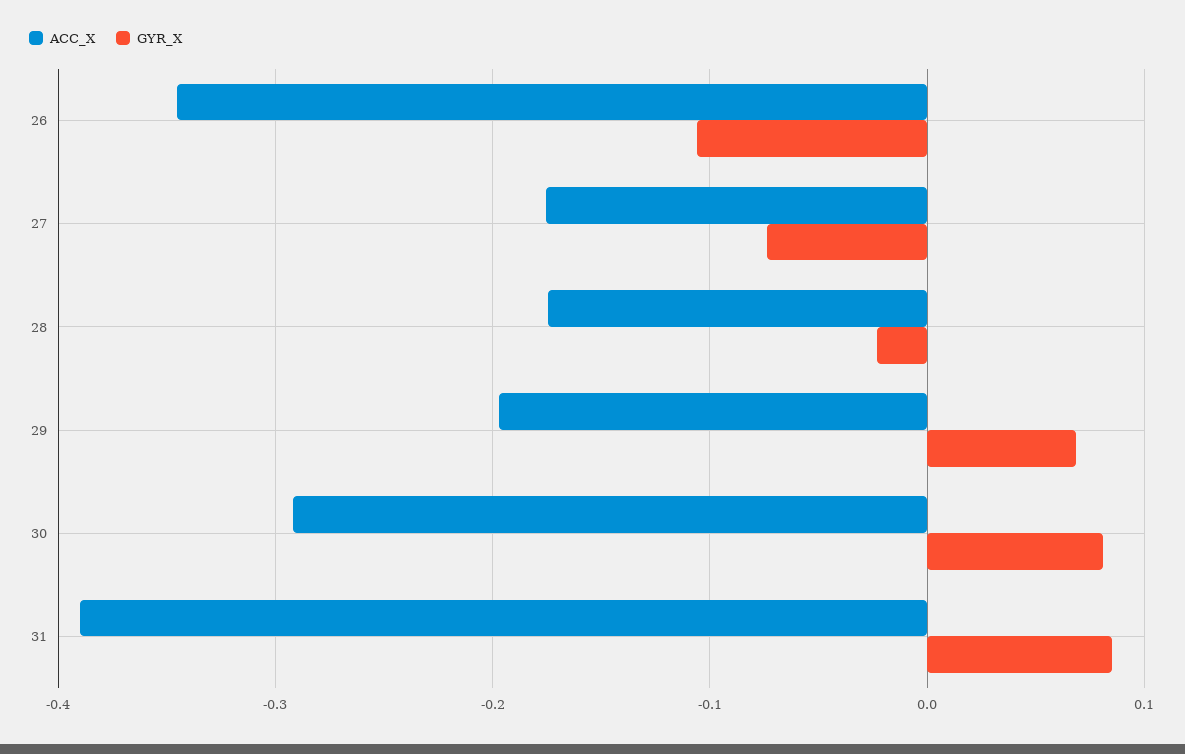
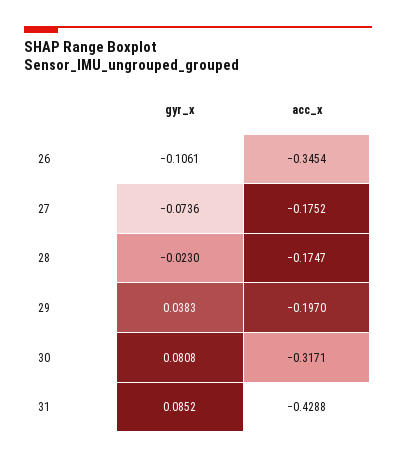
  {
    "ACC_X": {
      "26": -0.3454,
      "27": -0.1752,
      "28": -0.1747,
      "29": -0.197,
-     "30": -0.29,
+     "30": -0.3171,
-     "31": -0.39
+     "31": -0.4288
    },
    "GYR_X": {
      "26": -0.1061,
      "27": -0.0736,
      "28": -0.023,
-     "29": 0.07,
+     "29": 0.0383,
      "30": 0.0808,
      "31": 0.0852
    }
  }

